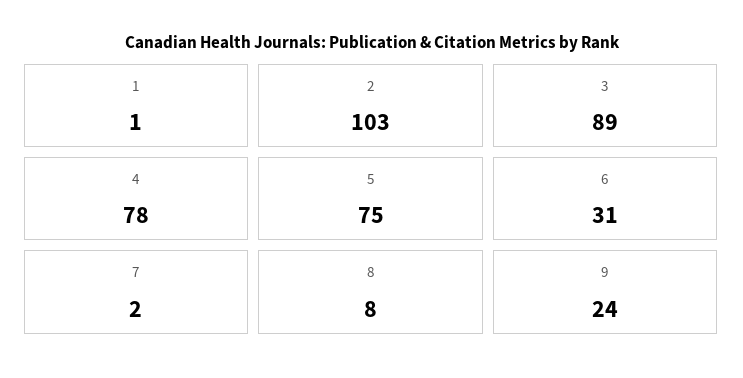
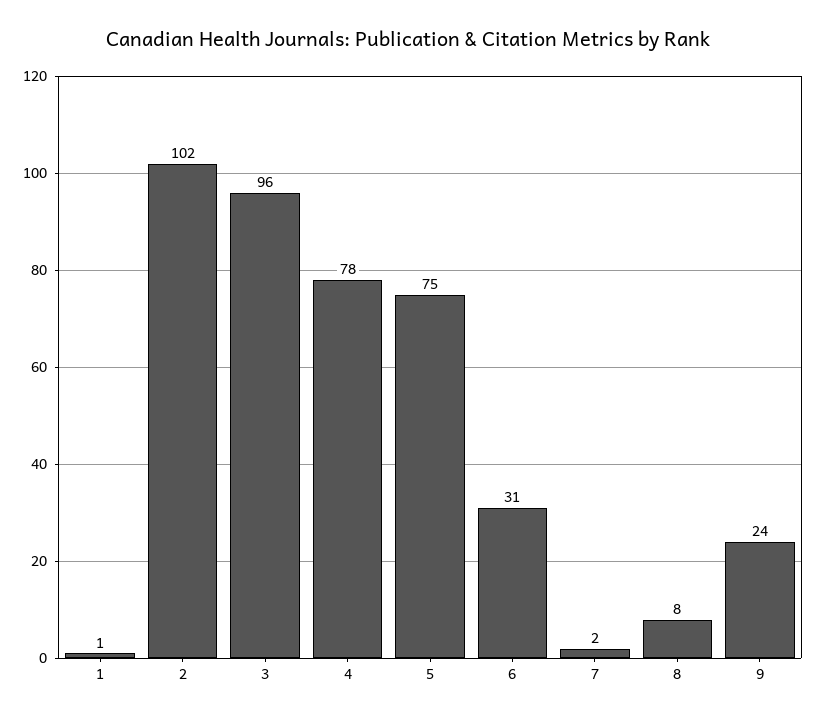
  {
    "1": 1,
-   "2": 103,
+   "2": 102,
-   "3": 89,
+   "3": 96,
    "4": 78,
    "5": 75,
    "6": 31,
    "7": 2,
    "8": 8,
    "9": 24
  }

